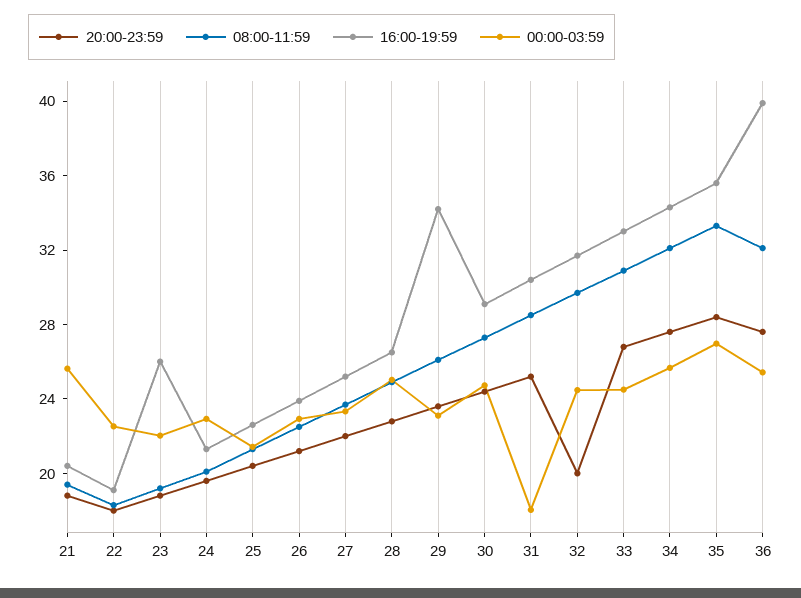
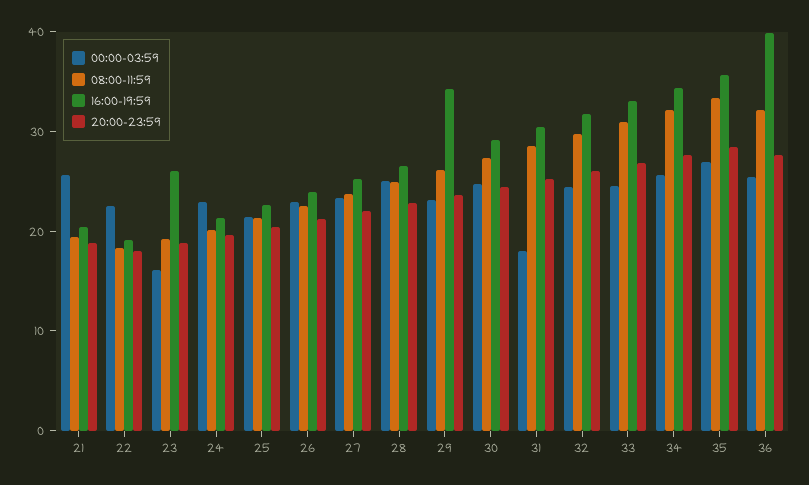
  {
    "20:00-23:59": {
      "21": 19,
      "22": 18,
      "23": 19,
      "24": 20,
      "25": 20,
      "26": 21,
      "27": 22,
      "28": 23,
      "29": 24,
      "30": 24,
      "31": 25,
-     "32": 20,
+     "32": 26,
      "33": 27,
      "34": 28,
      "35": 28,
      "36": 28
    },
    "08:00-11:59": {
      "21": 19,
      "22": 18,
      "23": 19,
      "24": 20,
      "25": 21,
      "26": 23,
      "27": 24,
      "28": 25,
      "29": 26,
      "30": 27,
      "31": 29,
      "32": 30,
      "33": 31,
      "34": 32,
      "35": 33,
      "36": 32
    },
    "16:00-19:59": {
      "21": 20,
      "22": 19,
      "23": 26,
      "24": 21,
      "25": 23,
      "26": 24,
      "27": 25,
      "28": 27,
      "29": 34,
      "30": 29,
      "31": 30,
      "32": 32,
      "33": 33,
      "34": 34,
      "35": 36,
      "36": 40
    },
    "00:00-03:59": {
      "21": 26,
      "22": 23,
-     "23": 22,
+     "23": 16,
      "24": 23,
      "25": 21,
      "26": 23,
      "27": 23,
      "28": 25,
      "29": 23,
      "30": 25,
      "31": 18,
      "32": 24,
      "33": 25,
      "34": 26,
      "35": 27,
      "36": 25
    }
  }

